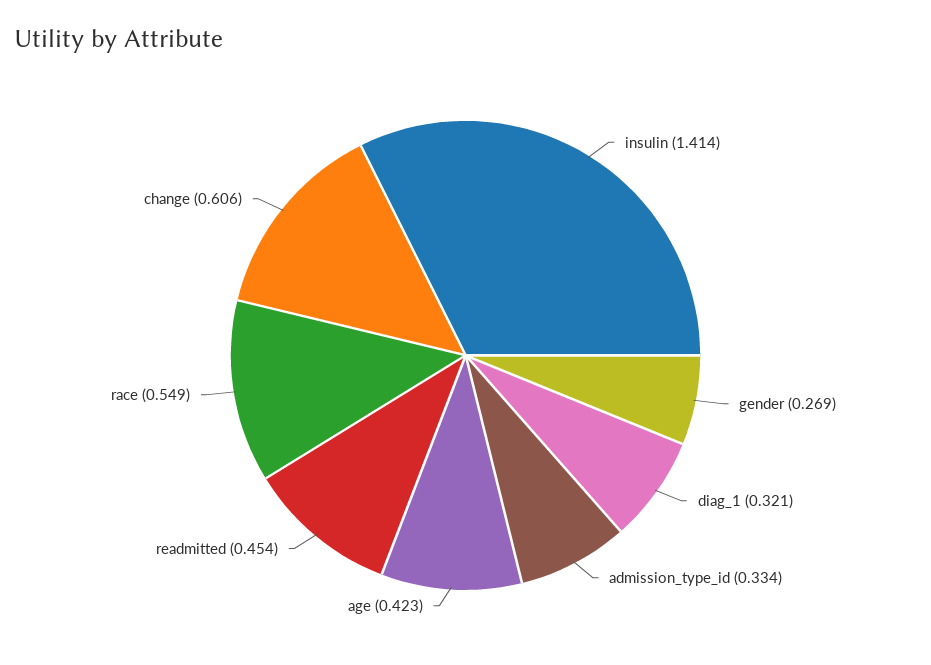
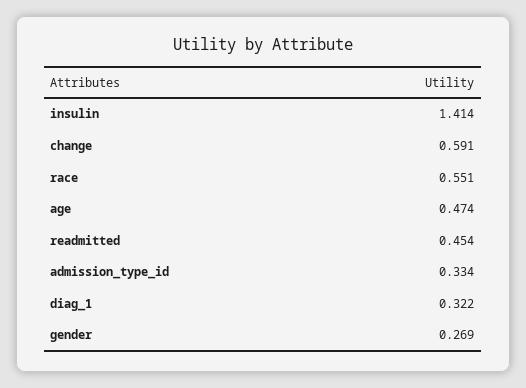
  {
    "insulin": 1.414,
    "gender": 0.269,
-   "diag_1": 0.321,
+   "diag_1": 0.322,
    "admission_type_id": 0.334,
-   "age": 0.423,
+   "age": 0.474,
    "readmitted": 0.454,
-   "race": 0.549,
+   "race": 0.551,
-   "change": 0.606
+   "change": 0.591
  }

